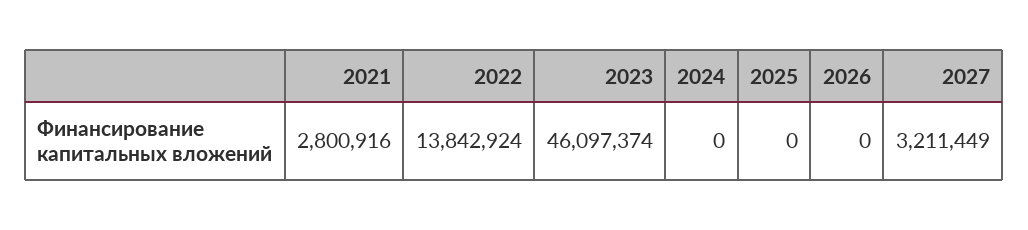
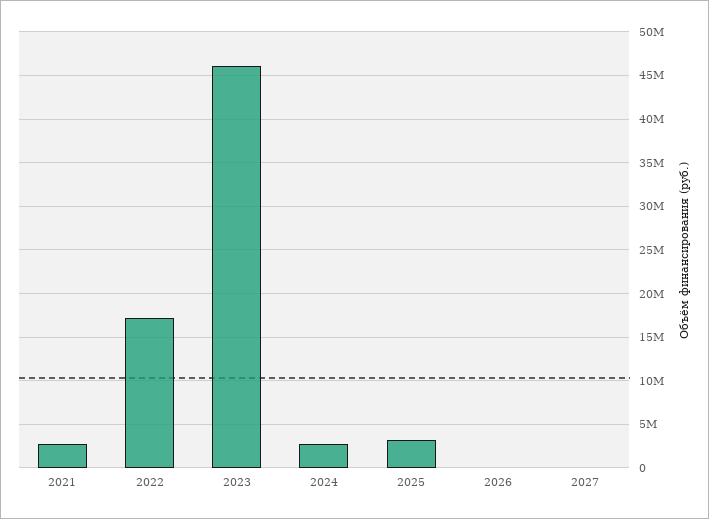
  {
    "2021": 2800916,
-   "2022": 13842924,
+   "2022": 17000000,
    "2023": 46097374,
-   "2024": 0,
+   "2024": 3000000,
-   "2025": 0,
+   "2025": 3000000,
    "2026": 0,
-   "2027": 3211449
+   "2027": 0
  }

